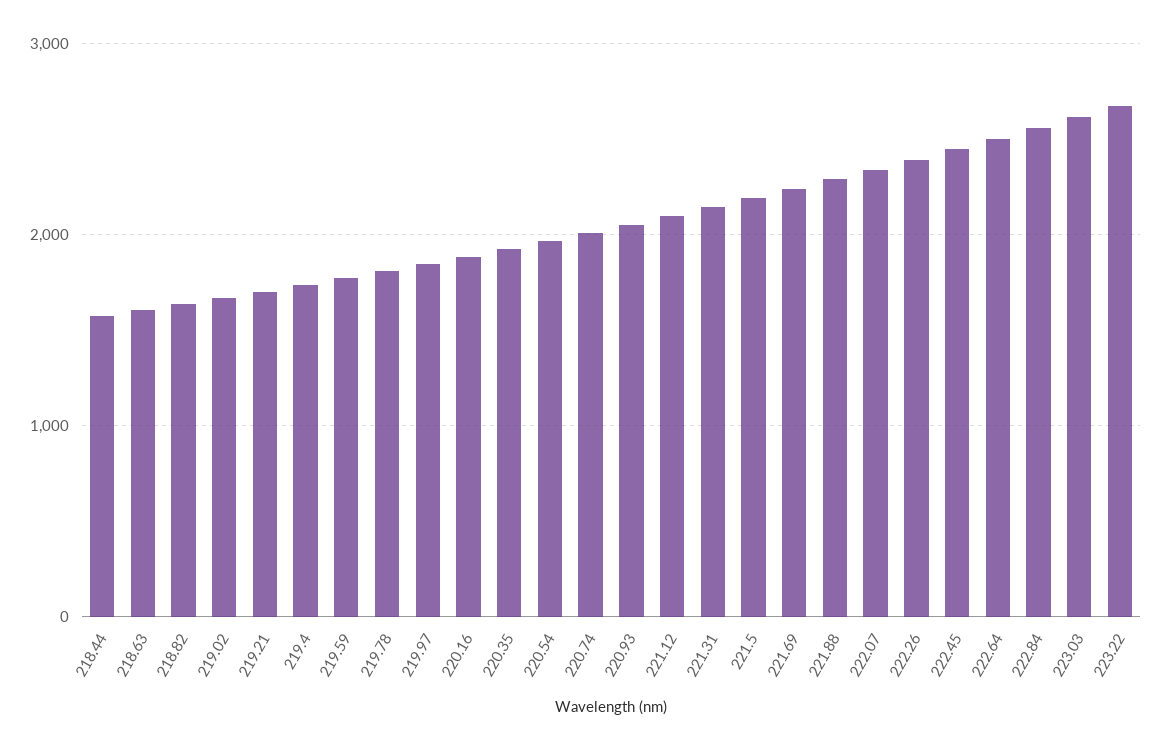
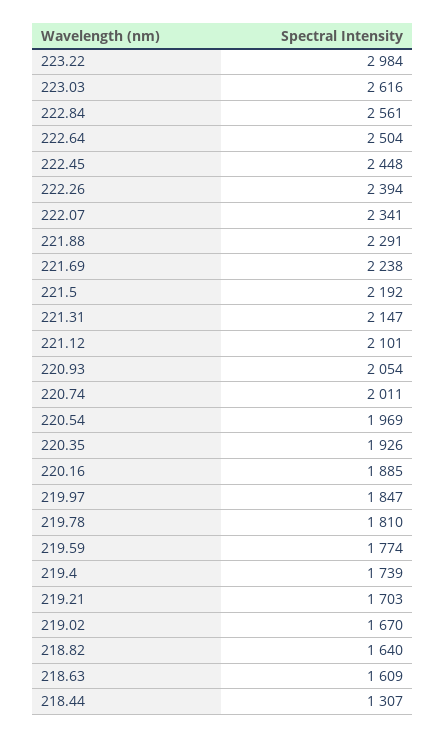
  {
-   "218.44": 1600,
+   "218.44": 1307,
    "218.63": 1609,
    "218.82": 1640,
    "219.02": 1670,
    "219.21": 1703,
    "219.4": 1739,
    "219.59": 1774,
    "219.78": 1810,
    "219.97": 1847,
    "220.16": 1885,
    "220.35": 1926,
    "220.54": 1969,
    "220.74": 2011,
    "220.93": 2054,
    "221.12": 2101,
    "221.31": 2147,
    "221.5": 2192,
    "221.69": 2238,
    "221.88": 2291,
    "222.07": 2341,
    "222.26": 2394,
    "222.45": 2448,
    "222.64": 2504,
    "222.84": 2561,
    "223.03": 2616,
-   "223.22": 2700
+   "223.22": 2984
  }

